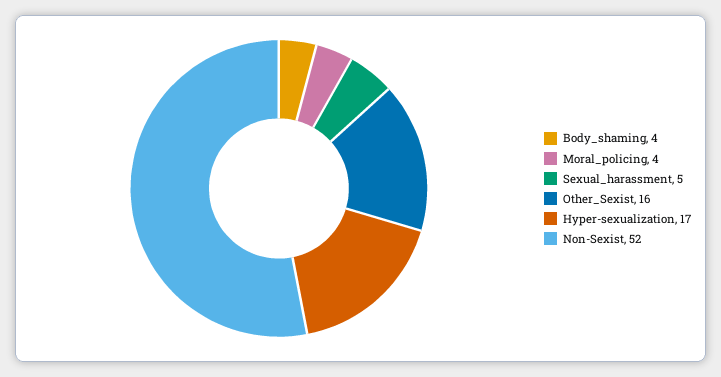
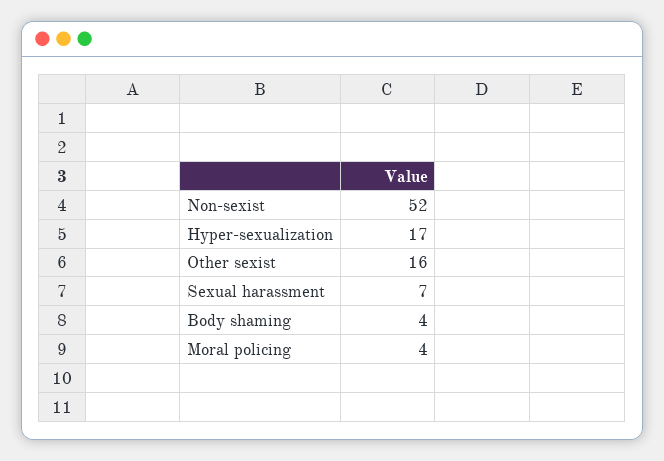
  {
    "Body_shaming": 4,
    "Moral_policing": 4,
-   "Sexual_harassment": 5,
+   "Sexual_harassment": 7,
    "Other_Sexist": 16,
    "Hyper-sexualization": 17,
    "Non-Sexist": 52
  }

